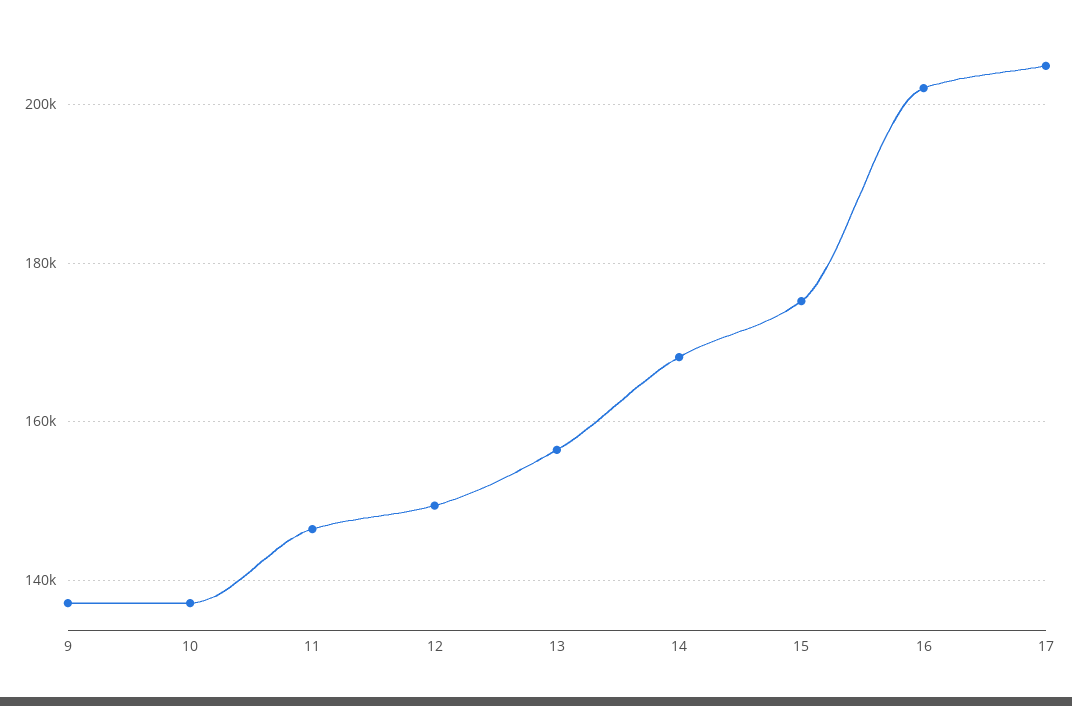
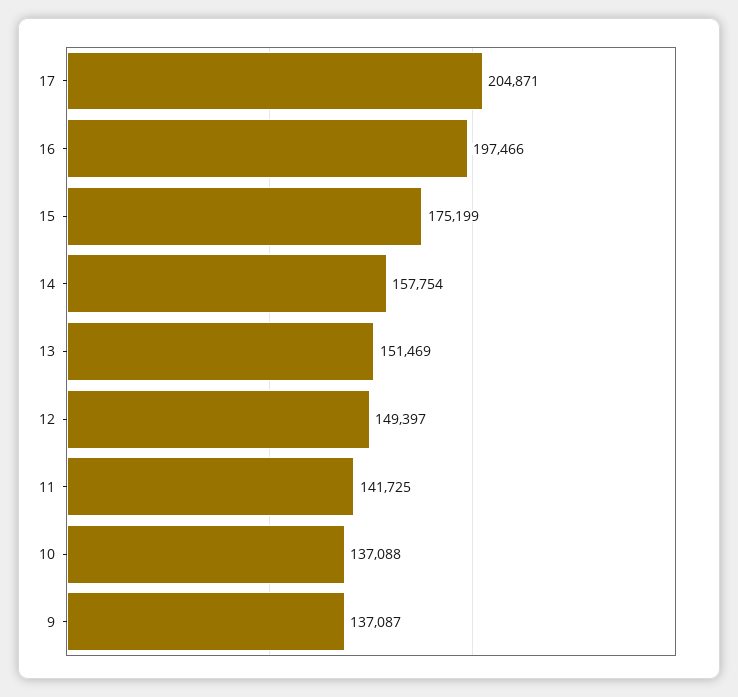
  {
    "9": 137087,
    "10": 137088,
-   "11": 146000,
+   "11": 141725,
    "12": 149397,
-   "13": 156000,
+   "13": 151469,
-   "14": 168000,
+   "14": 157754,
    "15": 175199,
-   "16": 202000,
+   "16": 197466,
    "17": 204871
  }

